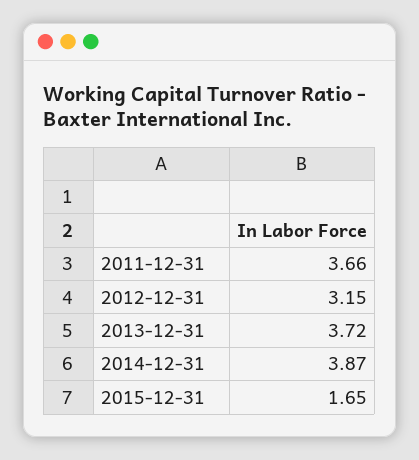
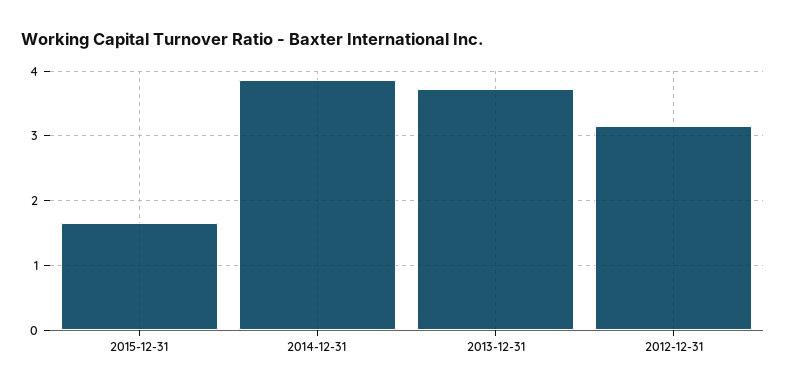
  {
-   "2011-12-31": 3.66,
    "2012-12-31": 3.15,
    "2013-12-31": 3.72,
    "2014-12-31": 3.87,
    "2015-12-31": 1.65
  }

